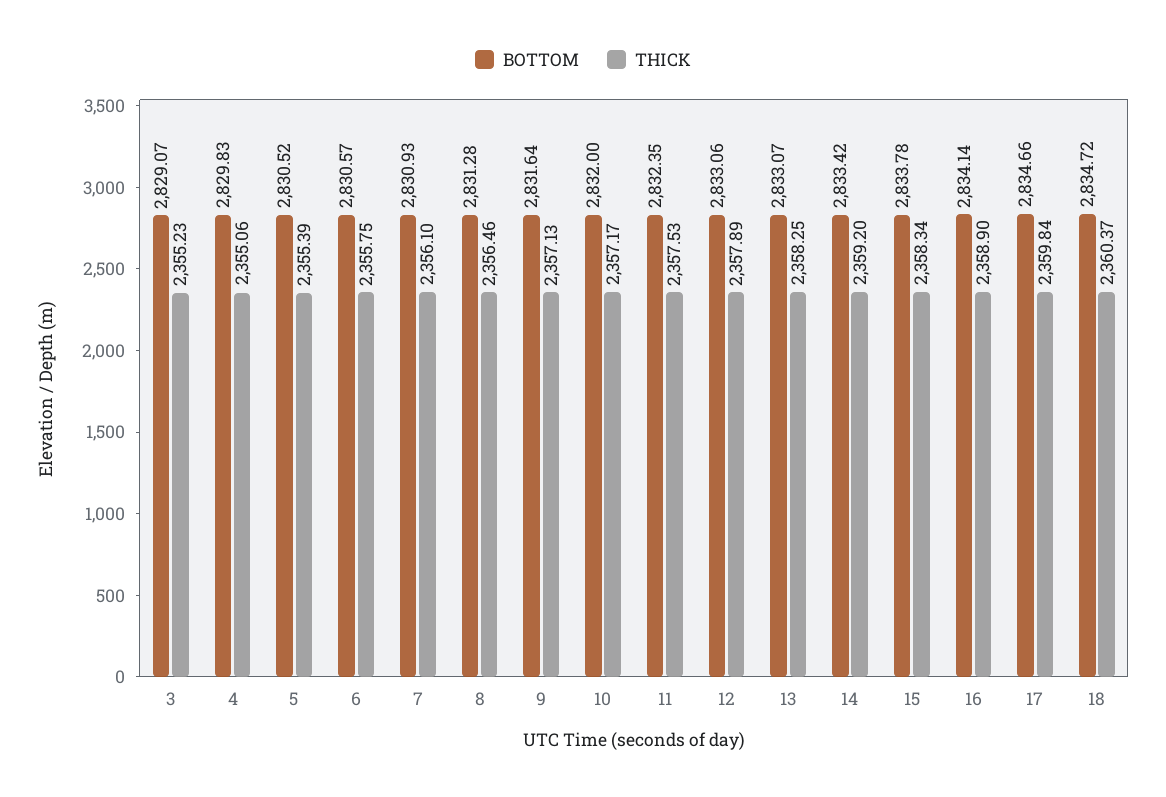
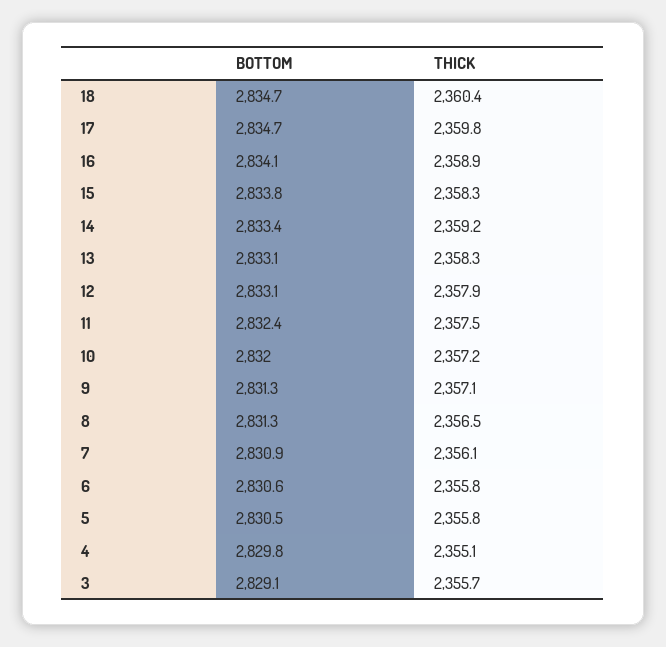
  {
    "BOTTOM": {
      "3": 2829.07,
      "4": 2829.83,
      "5": 2830.52,
      "6": 2830.57,
      "7": 2830.93,
      "8": 2831.28,
-     "9": 2831.64,
+     "9": 2831.3,
      "10": 2832,
      "11": 2832.35,
      "12": 2833.06,
      "13": 2833.07,
      "14": 2833.42,
      "15": 2833.78,
      "16": 2834.14,
      "17": 2834.66,
      "18": 2834.72
    },
    "THICK": {
-     "3": 2355.23,
+     "3": 2355.7,
      "4": 2355.06,
-     "5": 2355.39,
+     "5": 2355.8,
      "6": 2355.75,
      "7": 2356.1,
      "8": 2356.46,
      "9": 2357.13,
      "10": 2357.17,
      "11": 2357.53,
      "12": 2357.89,
      "13": 2358.25,
      "14": 2359.2,
      "15": 2358.34,
      "16": 2358.9,
      "17": 2359.84,
      "18": 2360.37
    }
  }

